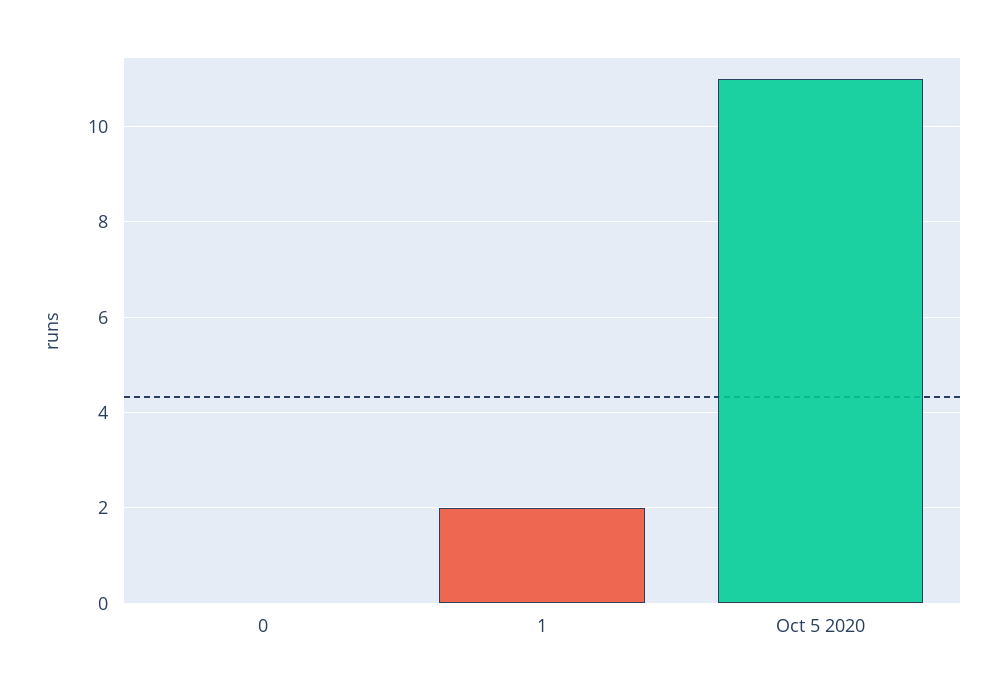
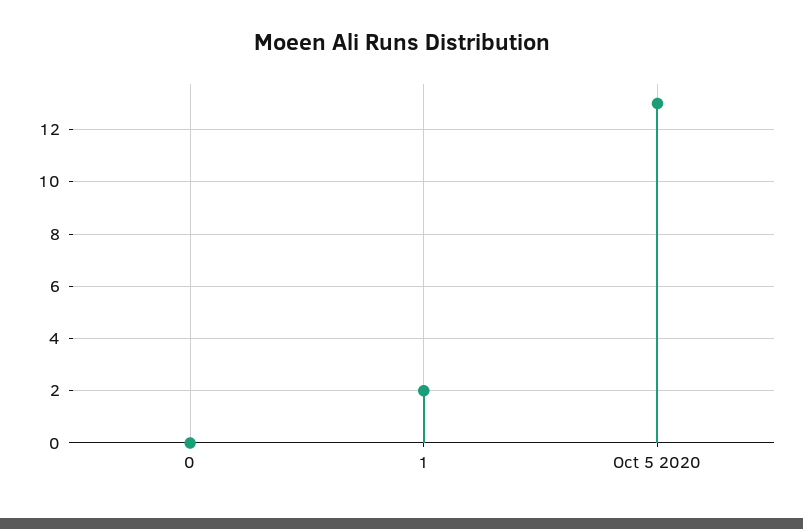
  {
    "0": 0,
    "1": 2,
-   "Oct 5 2020": 11
+   "Oct 5 2020": 13
  }

